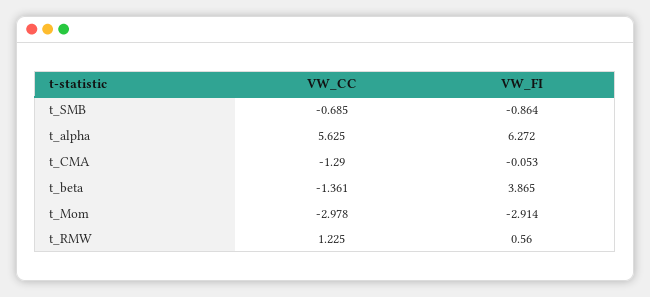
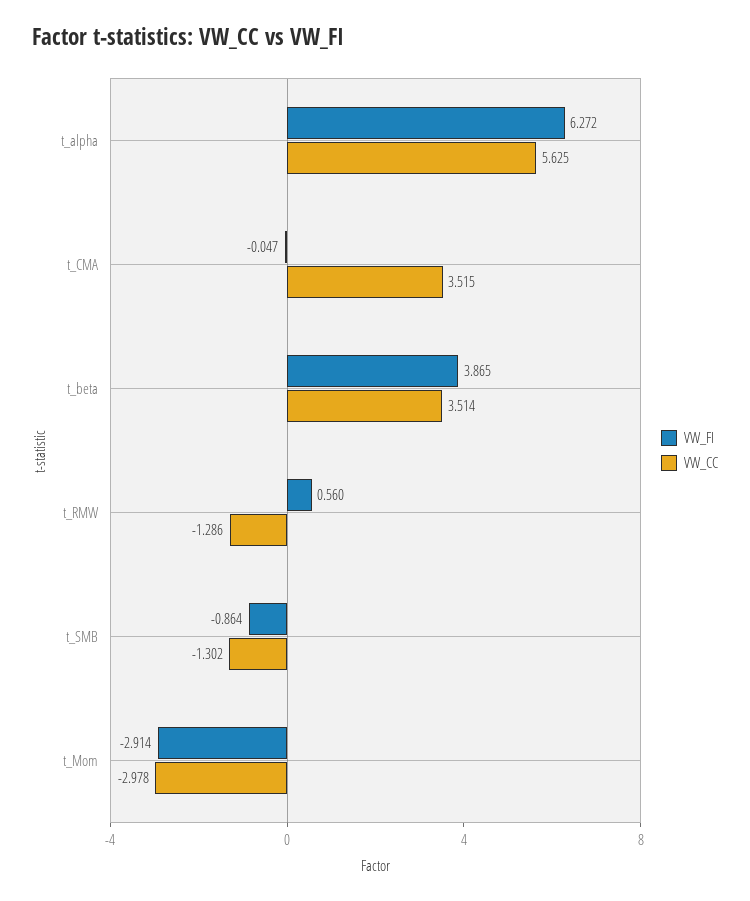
  {
    "VW_CC": {
-     "t_SMB": -0.685,
+     "t_SMB": -1.302,
      "t_alpha": 5.625,
-     "t_CMA": -1.29,
+     "t_CMA": 3.515,
-     "t_beta": -1.361,
+     "t_beta": 3.514,
      "t_Mom": -2.978,
-     "t_RMW": 1.225
+     "t_RMW": -1.286
    },
    "VW_FI": {
      "t_SMB": -0.864,
      "t_alpha": 6.272,
-     "t_CMA": -0.053,
+     "t_CMA": -0.047,
      "t_beta": 3.865,
      "t_Mom": -2.914,
      "t_RMW": 0.56
    }
  }

